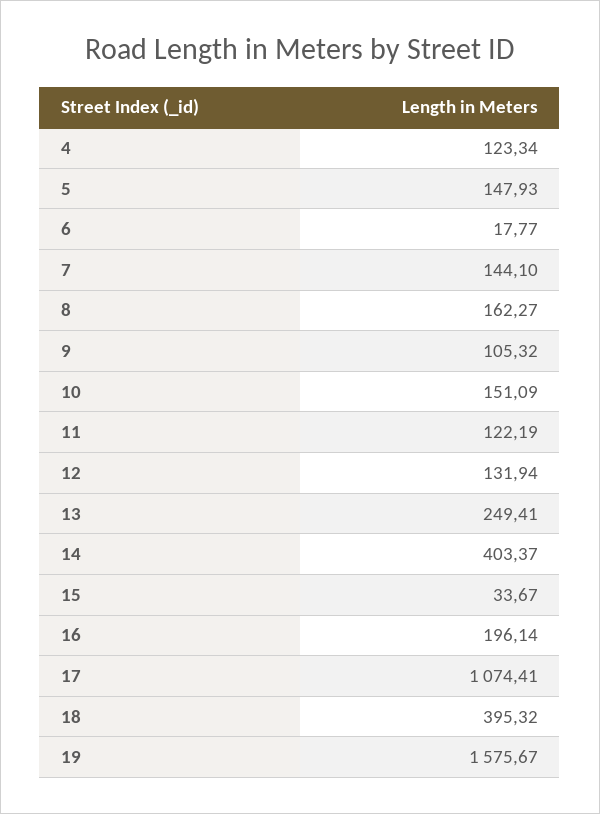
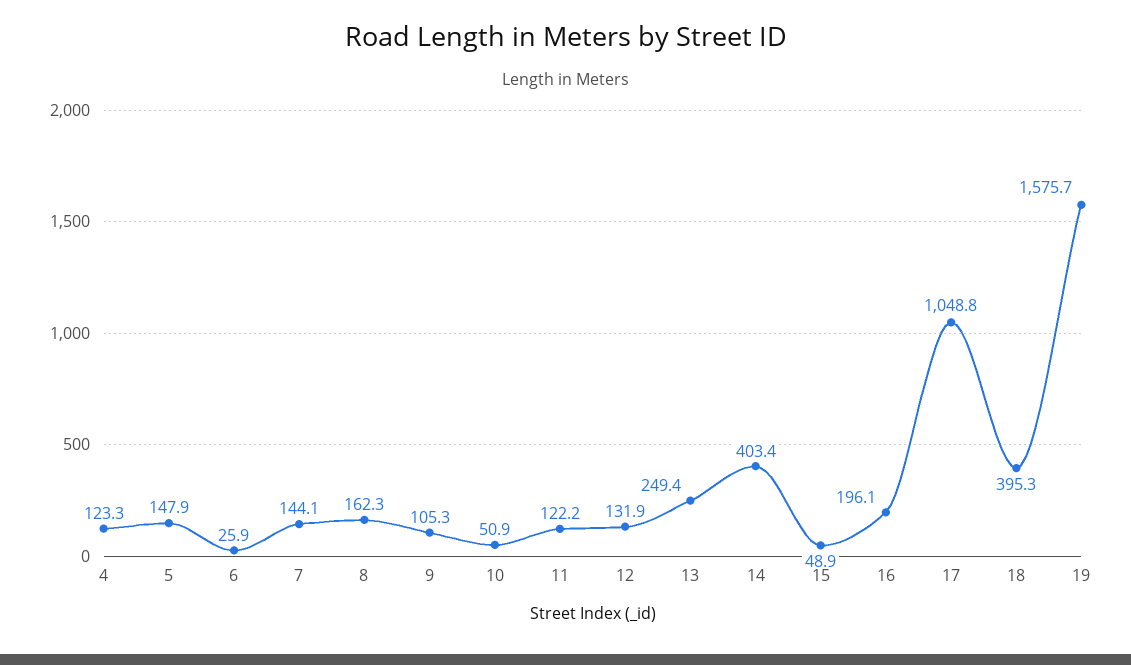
  {
    "4": 123.34,
    "5": 147.93,
-   "6": 17.77,
+   "6": 25.9,
    "7": 144.1,
    "8": 162.27,
    "9": 105.32,
-   "10": 151.09,
+   "10": 50.9,
    "11": 122.19,
    "12": 131.94,
    "13": 249.41,
    "14": 403.37,
-   "15": 33.67,
+   "15": 48.9,
    "16": 196.14,
-   "17": 1074.41,
+   "17": 1048.8,
    "18": 395.32,
    "19": 1575.67
  }

